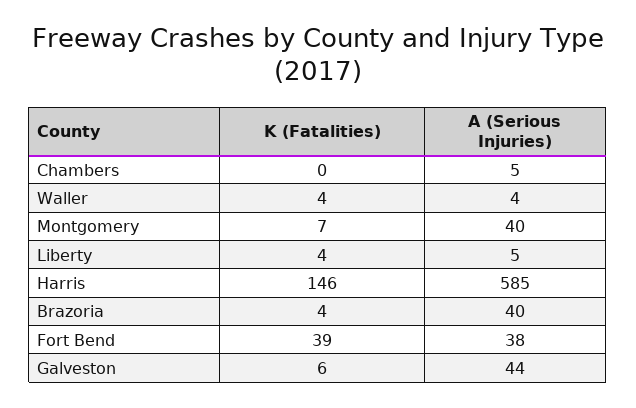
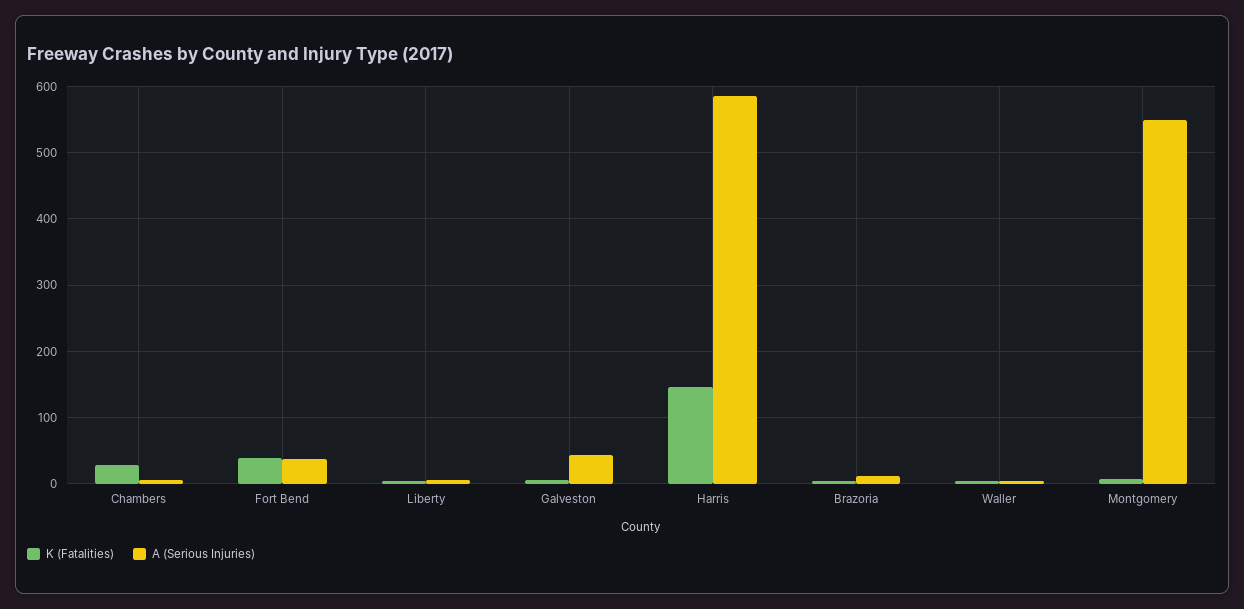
  {
    "K (Fatalities)": {
-     "Chambers": 0,
+     "Chambers": 30,
      "Waller": 4,
      "Montgomery": 7,
      "Liberty": 4,
      "Harris": 146,
      "Brazoria": 4,
      "Fort Bend": 39,
      "Galveston": 6
    },
    "A (Serious Injuries)": {
      "Chambers": 5,
      "Waller": 4,
-     "Montgomery": 40,
+     "Montgomery": 550,
      "Liberty": 5,
      "Harris": 585,
-     "Brazoria": 40,
+     "Brazoria": 10,
      "Fort Bend": 38,
      "Galveston": 44
    }
  }

